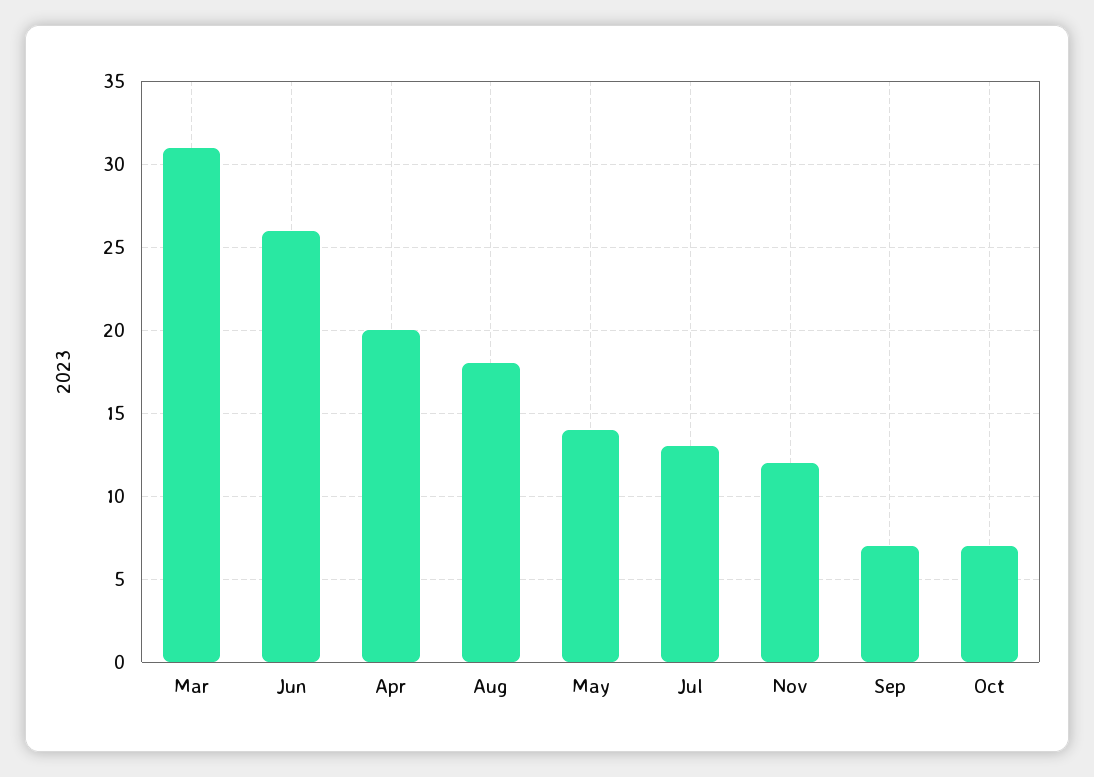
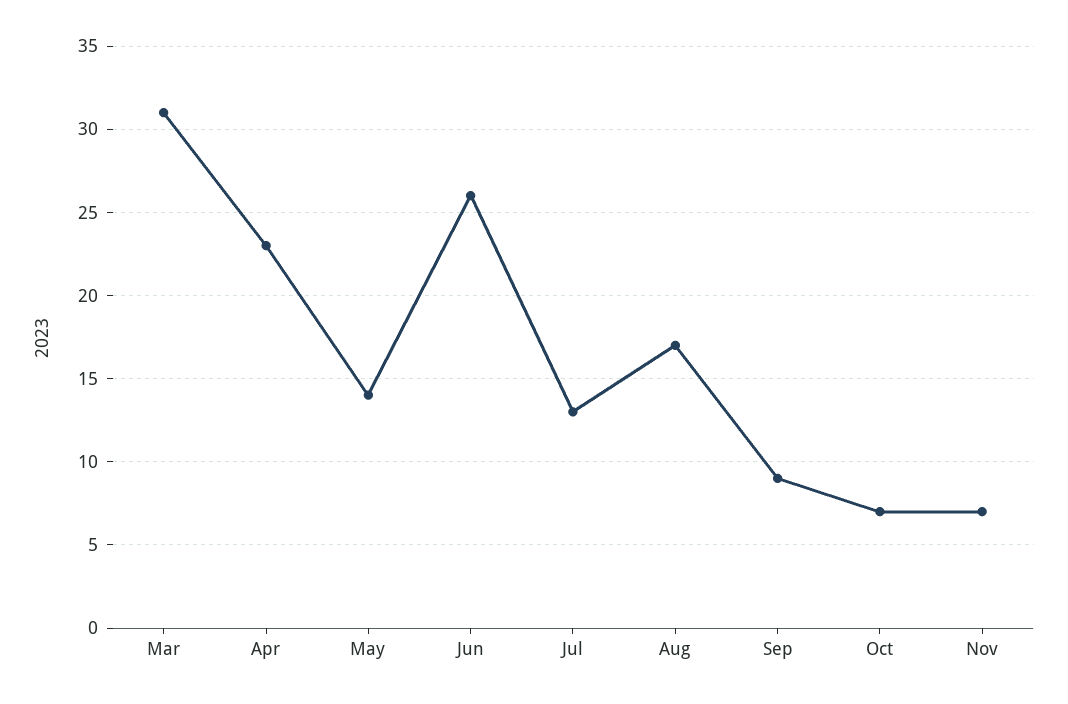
  {
    "Mar": 31,
    "Jun": 26,
-   "Apr": 20,
+   "Apr": 23,
-   "Aug": 18,
+   "Aug": 17,
    "May": 14,
    "Jul": 13,
-   "Nov": 12,
+   "Nov": 7,
-   "Sep": 7,
+   "Sep": 9,
    "Oct": 7
  }

